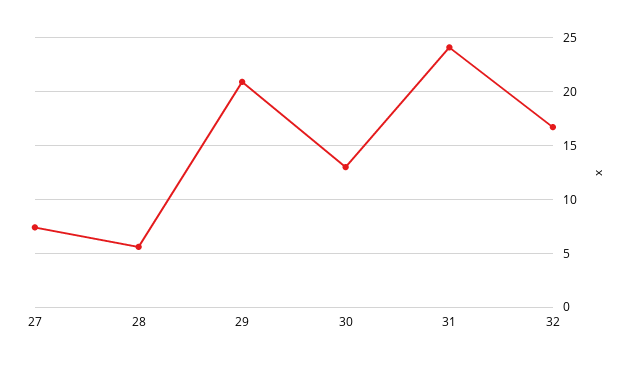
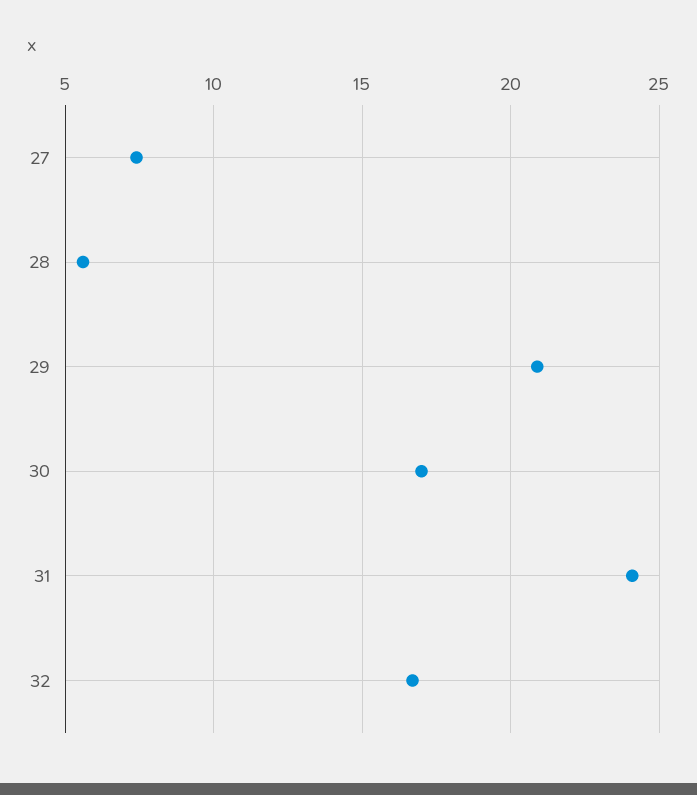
  {
    "27": 7.5,
    "28": 5.5,
    "29": 21,
-   "30": 13,
+   "30": 17,
    "31": 24,
    "32": 16.5
  }

